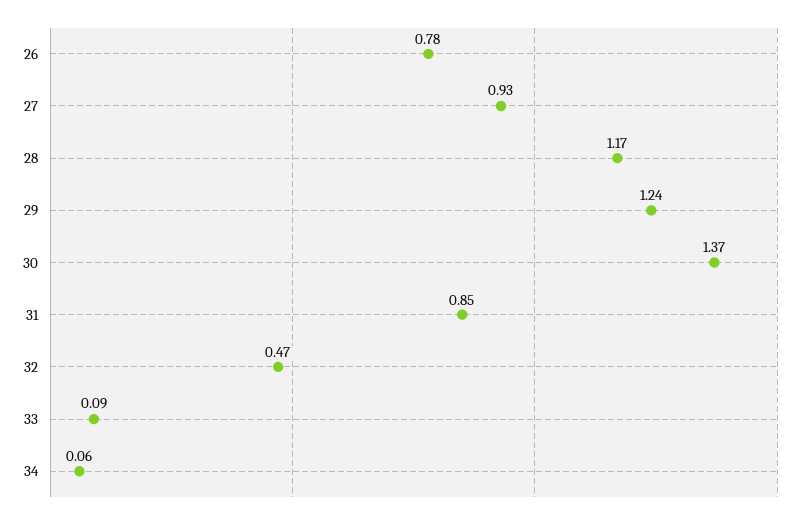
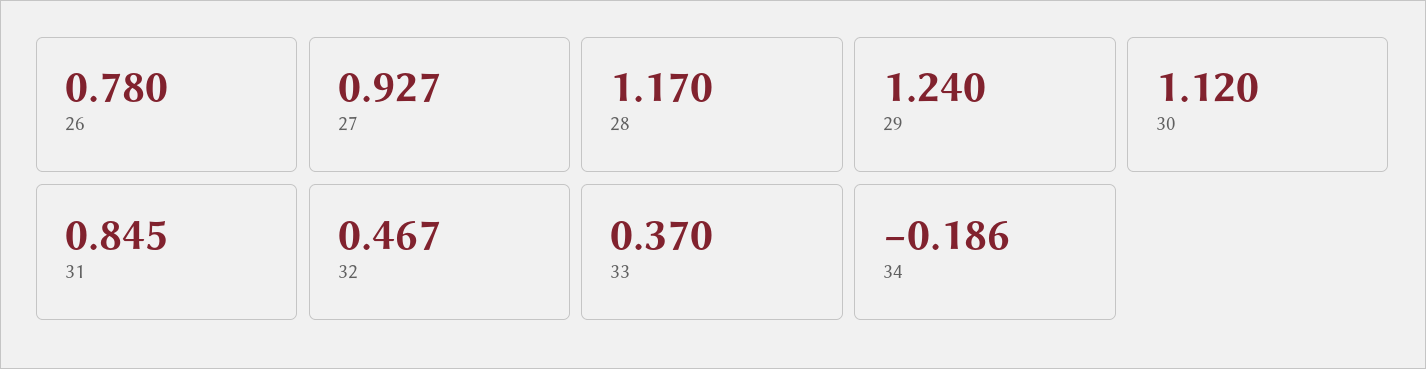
  {
    "26": 0.78,
    "27": 0.927,
    "28": 1.17,
    "29": 1.24,
-   "30": 1.37,
+   "30": 1.12,
    "31": 0.845,
    "32": 0.467,
-   "33": 0.09,
+   "33": 0.37,
-   "34": 0.06
+   "34": -0.186
  }

